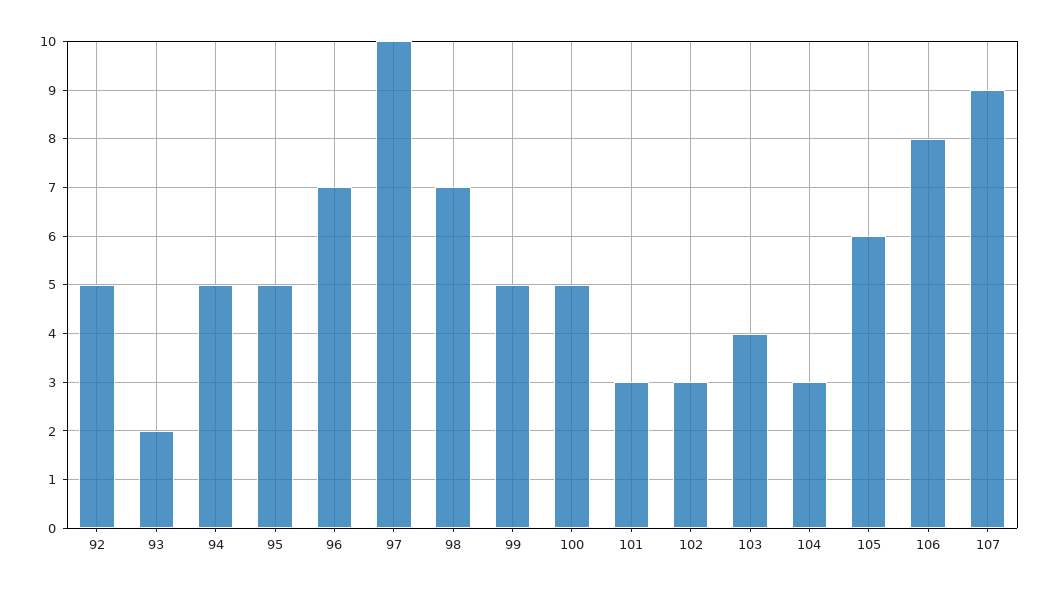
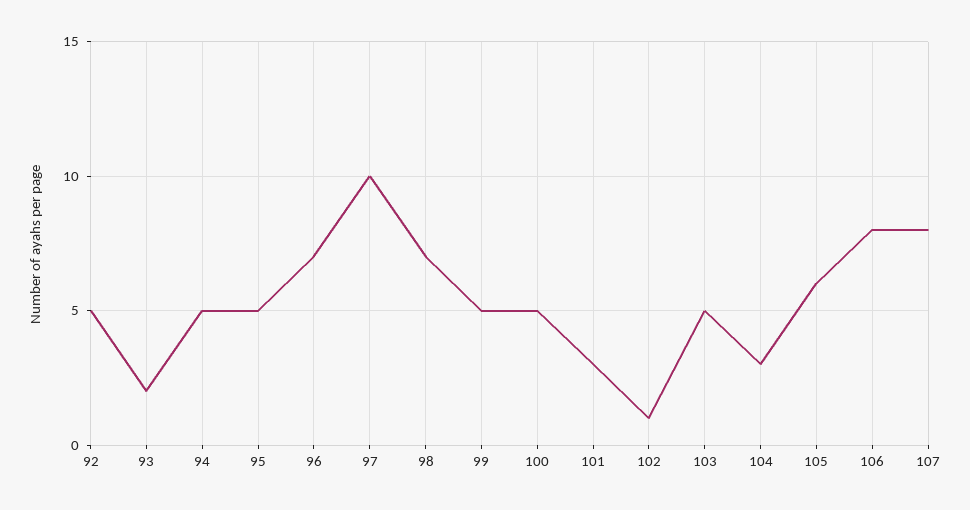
  {
    "92": 5,
    "93": 2,
    "94": 5,
    "95": 5,
    "96": 7,
    "97": 10,
    "98": 7,
    "99": 5,
    "100": 5,
    "101": 3,
-   "102": 3,
+   "102": 1,
-   "103": 4,
+   "103": 5,
    "104": 3,
    "105": 6,
    "106": 8,
-   "107": 9
+   "107": 8
  }

